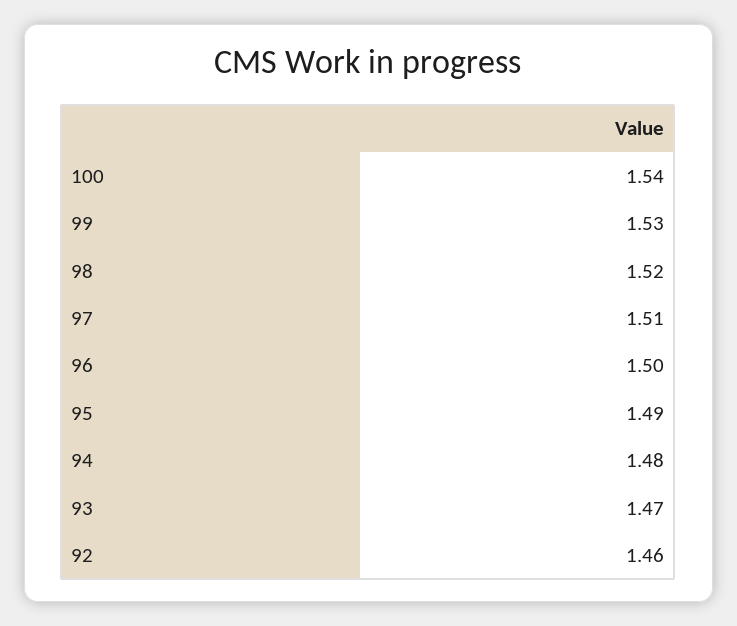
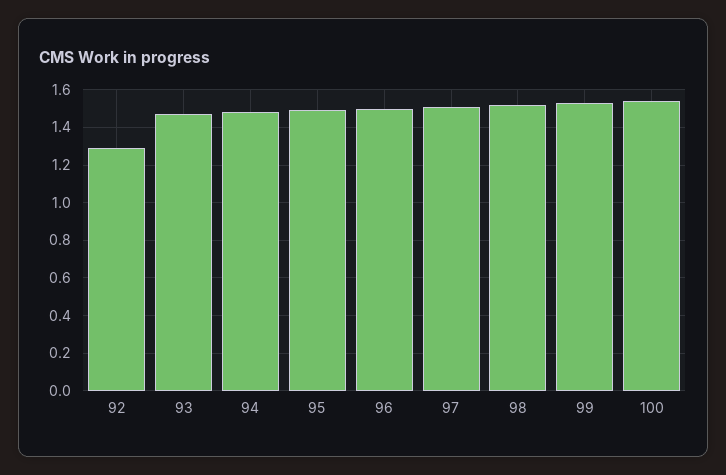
  {
    "100": 1.54,
    "99": 1.53,
    "98": 1.52,
    "97": 1.51,
    "96": 1.5,
    "95": 1.49,
    "94": 1.48,
    "93": 1.47,
-   "92": 1.46
+   "92": 1.3
  }

